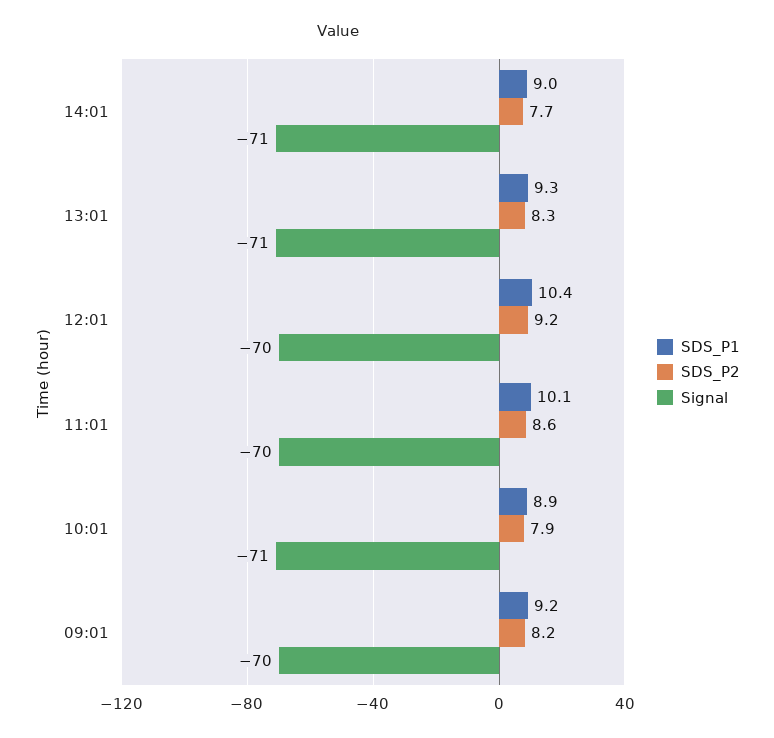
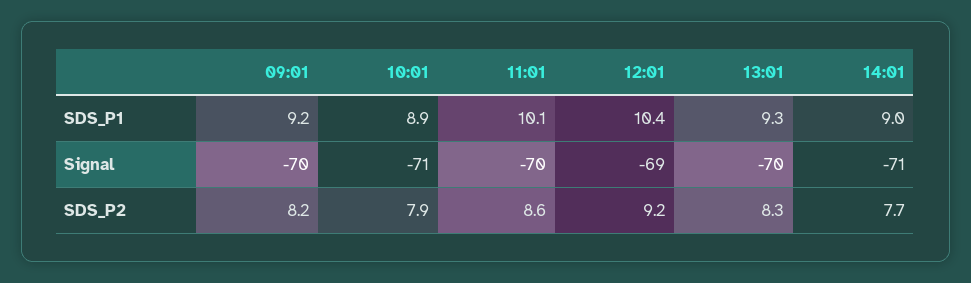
  {
    "SDS_P1": {
      "14:01": 9,
      "13:01": 9.3,
      "12:01": 10.4,
      "11:01": 10.1,
      "10:01": 8.9,
      "09:01": 9.2
    },
    "SDS_P2": {
      "14:01": 7.7,
      "13:01": 8.3,
      "12:01": 9.2,
      "11:01": 8.6,
      "10:01": 7.9,
      "09:01": 8.2
    },
    "Signal": {
      "14:01": -71,
-     "13:01": -71,
+     "13:01": -70,
-     "12:01": -70,
+     "12:01": -69,
      "11:01": -70,
      "10:01": -71,
      "09:01": -70
    }
  }

